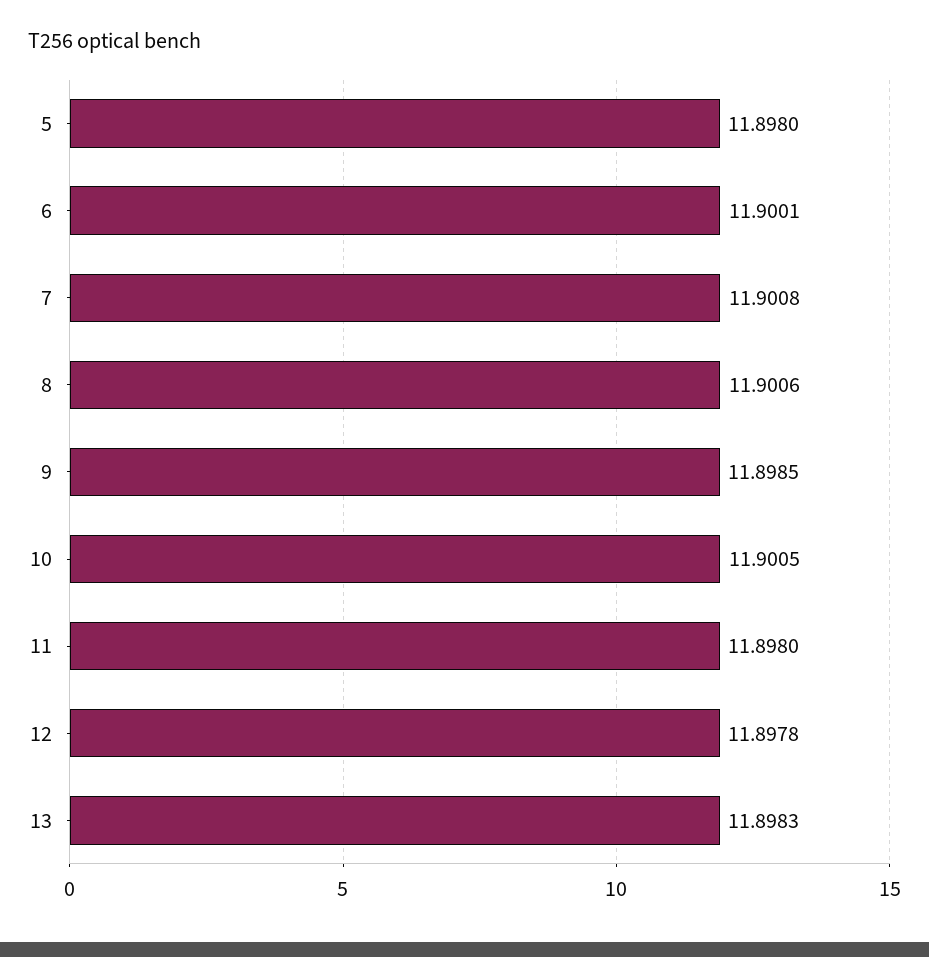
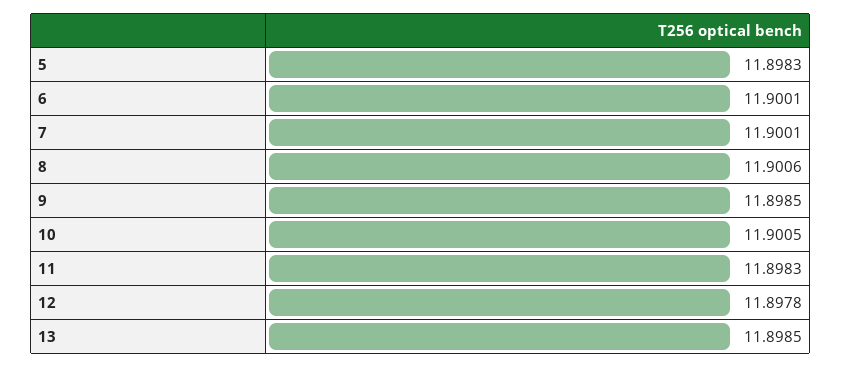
  {
-   "5": 11.898,
+   "5": 11.8983,
    "6": 11.9001,
-   "7": 11.9008,
+   "7": 11.9001,
    "8": 11.9006,
    "9": 11.8985,
    "10": 11.9005,
-   "11": 11.898,
+   "11": 11.8983,
    "12": 11.8978,
-   "13": 11.8983
+   "13": 11.8985
  }

